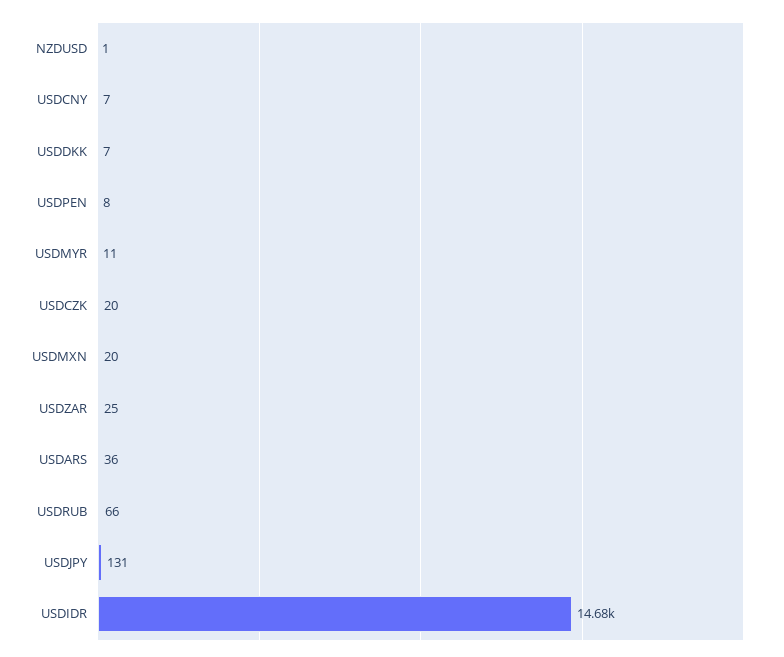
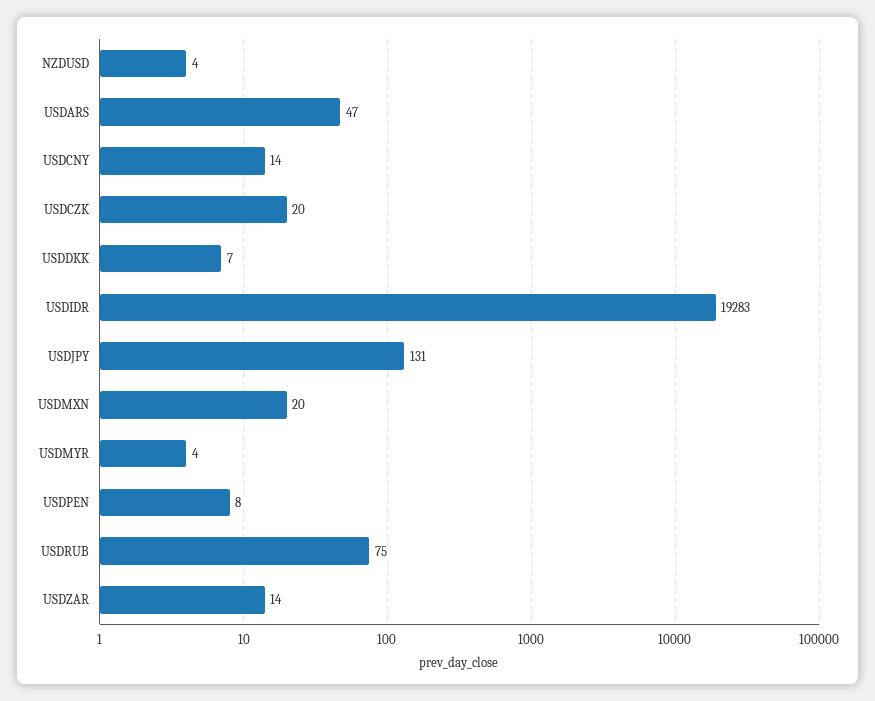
  {
-   "NZDUSD": 1,
+   "NZDUSD": 4,
-   "USDCNY": 7,
+   "USDCNY": 14,
    "USDDKK": 7,
    "USDPEN": 8,
-   "USDMYR": 11,
+   "USDMYR": 4,
    "USDCZK": 20,
    "USDMXN": 20,
-   "USDZAR": 25,
+   "USDZAR": 14,
-   "USDARS": 36,
+   "USDARS": 47,
-   "USDRUB": 66,
+   "USDRUB": 75,
    "USDJPY": 131,
-   "USDIDR": 14680
+   "USDIDR": 19283
  }

